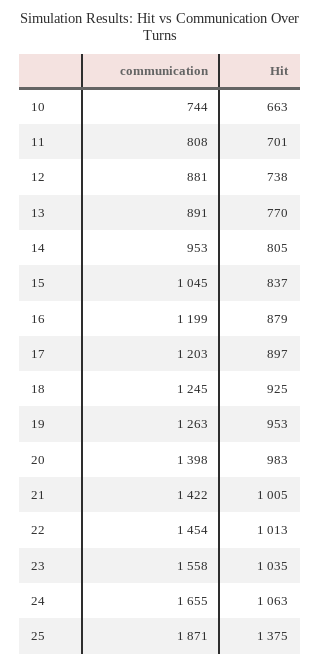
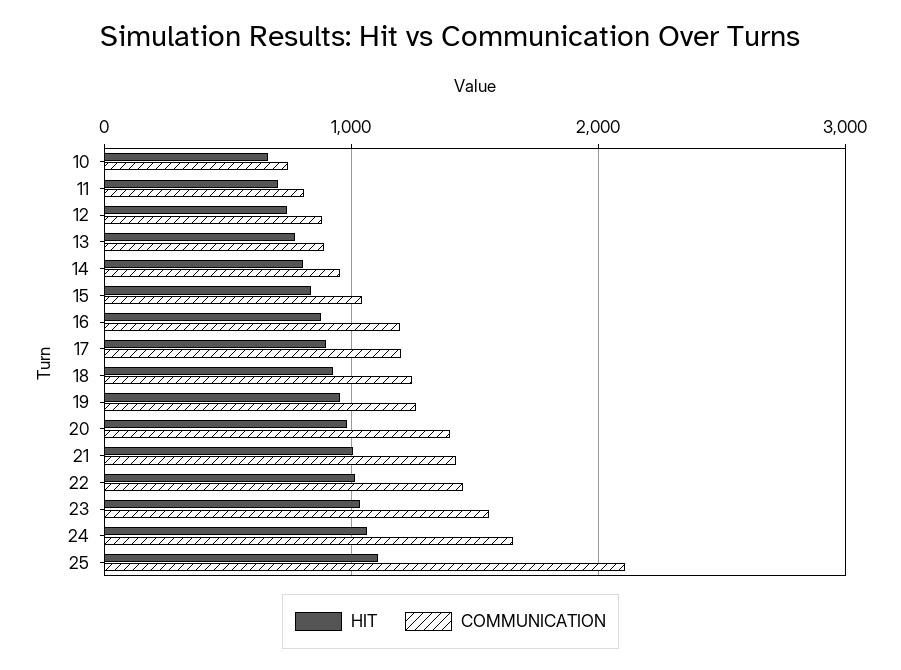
  {
    "communication": {
      "10": 744,
      "11": 808,
      "12": 881,
      "13": 891,
      "14": 953,
      "15": 1045,
      "16": 1199,
      "17": 1203,
      "18": 1245,
      "19": 1263,
      "20": 1398,
      "21": 1422,
      "22": 1454,
      "23": 1558,
      "24": 1655,
-     "25": 1871
+     "25": 2100
    },
    "Hit": {
      "10": 663,
      "11": 701,
      "12": 738,
      "13": 770,
      "14": 805,
      "15": 837,
      "16": 879,
      "17": 897,
      "18": 925,
      "19": 953,
      "20": 983,
      "21": 1005,
      "22": 1013,
      "23": 1035,
      "24": 1063,
-     "25": 1375
+     "25": 1100
    }
  }

